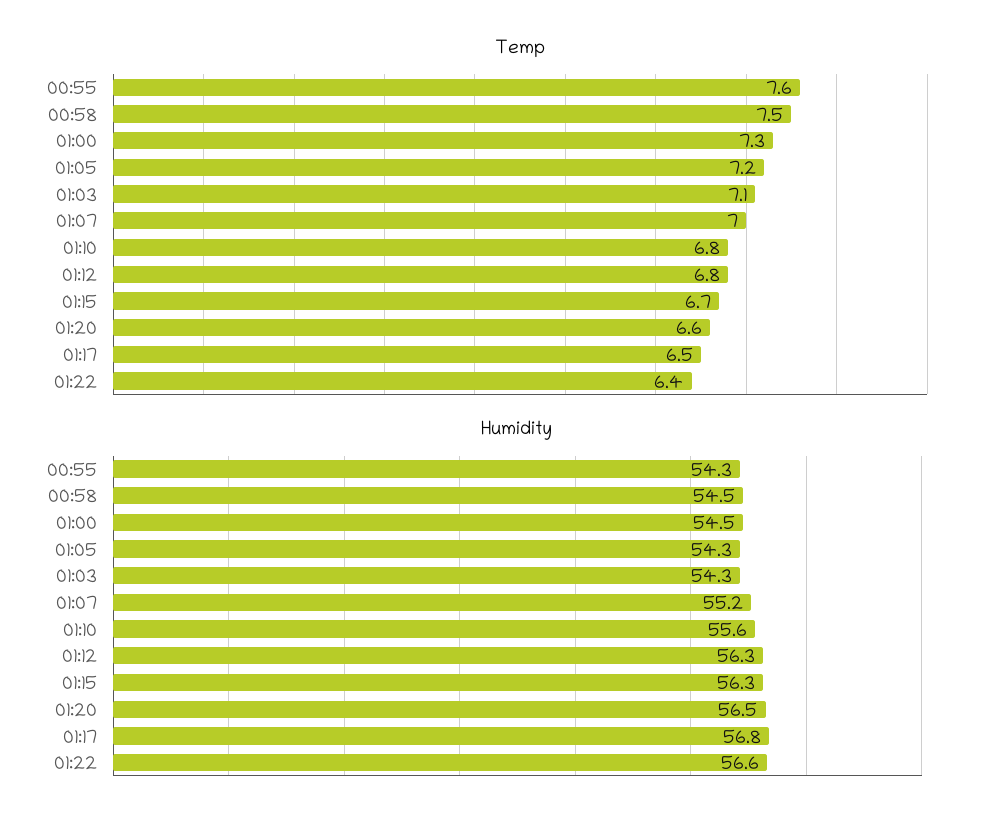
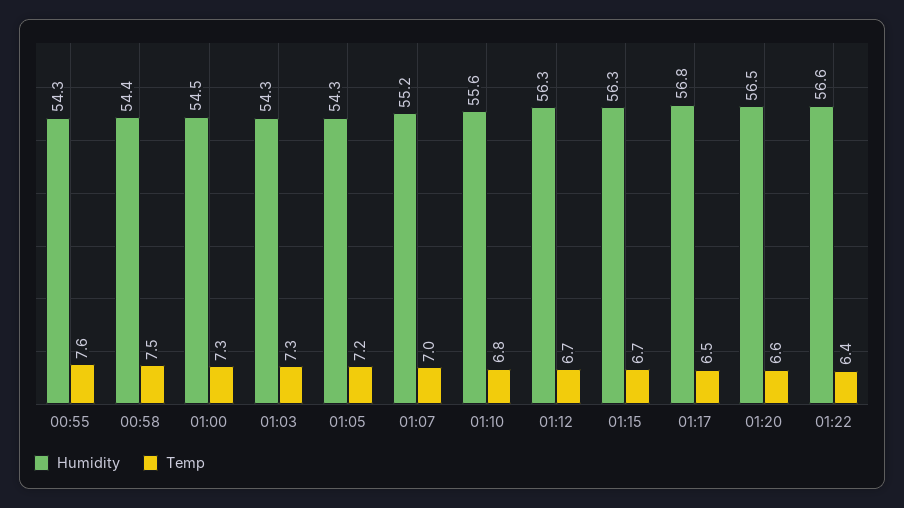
  {
    "Temp": {
      "00:55": 7.6,
      "00:58": 7.5,
      "01:00": 7.3,
      "01:05": 7.2,
-     "01:03": 7.1,
+     "01:03": 7.3,
      "01:07": 7,
      "01:10": 6.8,
-     "01:12": 6.8,
+     "01:12": 6.7,
      "01:15": 6.7,
      "01:20": 6.6,
      "01:17": 6.5,
      "01:22": 6.4
    },
    "Humidity": {
      "00:55": 54.3,
-     "00:58": 54.5,
+     "00:58": 54.4,
      "01:00": 54.5,
      "01:05": 54.3,
      "01:03": 54.3,
      "01:07": 55.2,
      "01:10": 55.6,
      "01:12": 56.3,
      "01:15": 56.3,
      "01:20": 56.5,
      "01:17": 56.8,
      "01:22": 56.6
    }
  }

